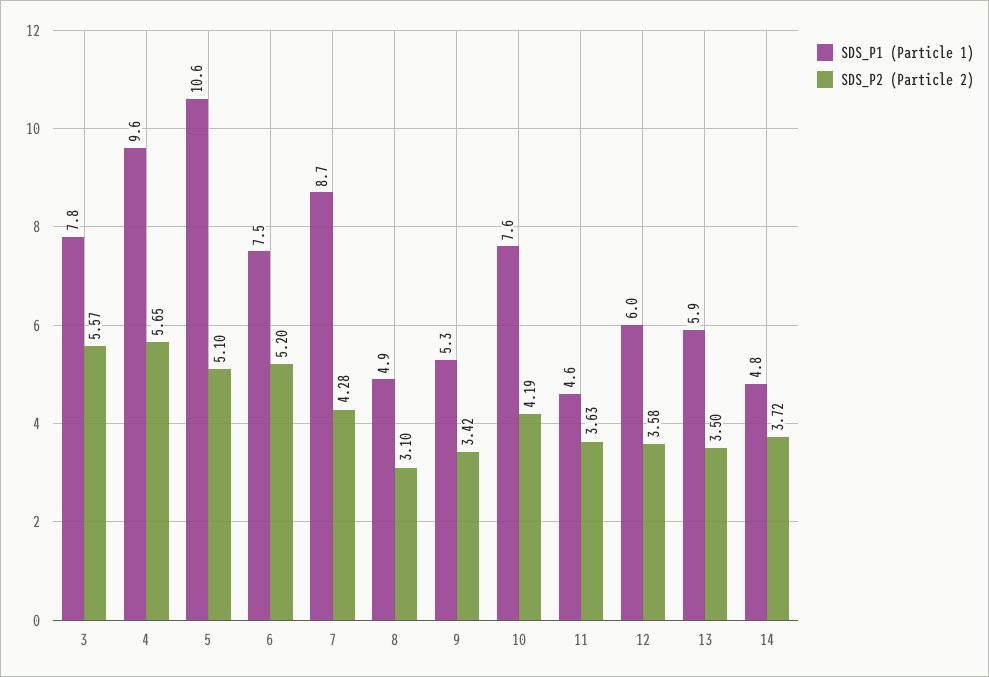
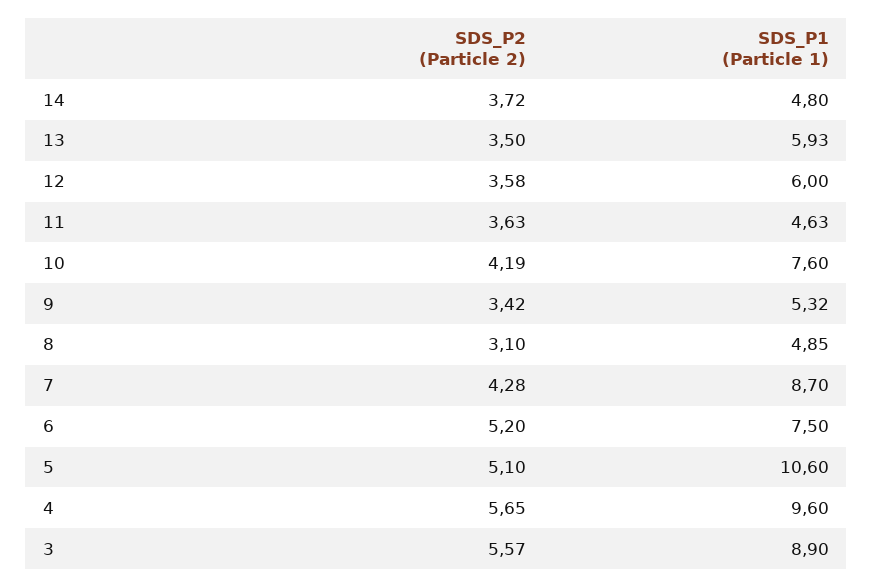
  {
    "SDS_P1 (Particle 1)": {
-     "3": 7.8,
+     "3": 8.9,
      "4": 9.6,
      "5": 10.6,
      "6": 7.5,
      "7": 8.7,
      "8": 4.85,
      "9": 5.32,
      "10": 7.6,
      "11": 4.63,
      "12": 6,
      "13": 5.93,
      "14": 4.8
    },
    "SDS_P2 (Particle 2)": {
      "3": 5.57,
      "4": 5.65,
      "5": 5.1,
      "6": 5.2,
      "7": 4.28,
      "8": 3.1,
      "9": 3.42,
      "10": 4.19,
      "11": 3.63,
      "12": 3.58,
      "13": 3.5,
      "14": 3.72
    }
  }

